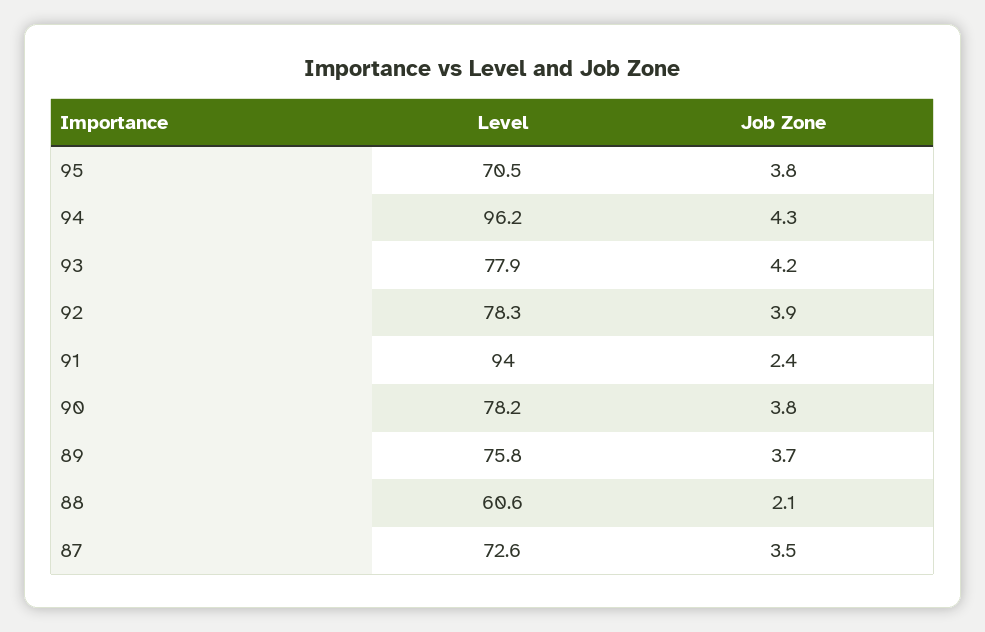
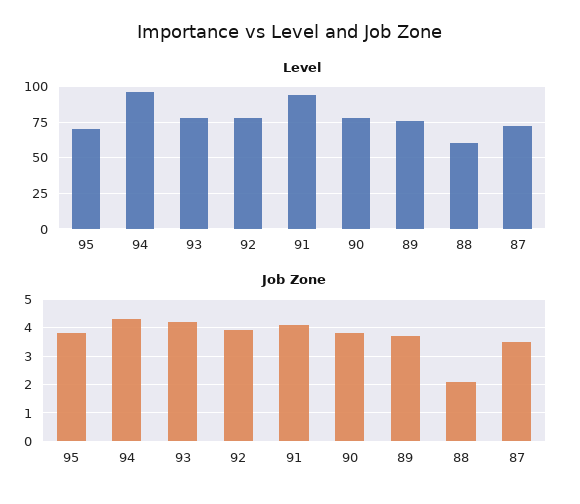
  {
    "Level": {
      "95": 70.5,
      "94": 96.2,
      "93": 77.9,
      "92": 78.3,
      "91": 94,
      "90": 78.2,
      "89": 75.8,
      "88": 60.6,
      "87": 72.6
    },
    "Job Zone": {
      "95": 3.8,
      "94": 4.3,
      "93": 4.2,
      "92": 3.9,
-     "91": 2.4,
+     "91": 4,
      "90": 3.8,
      "89": 3.7,
      "88": 2.1,
      "87": 3.5
    }
  }

